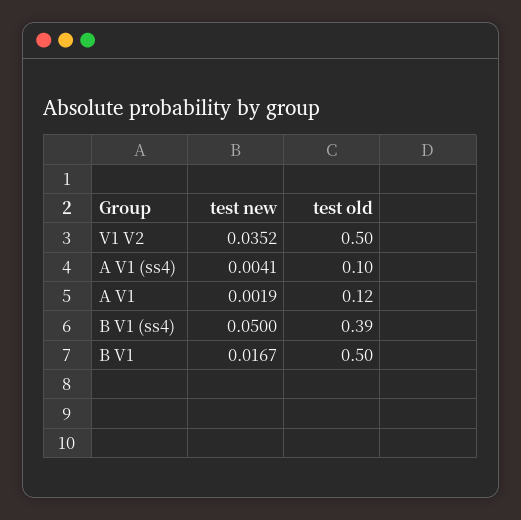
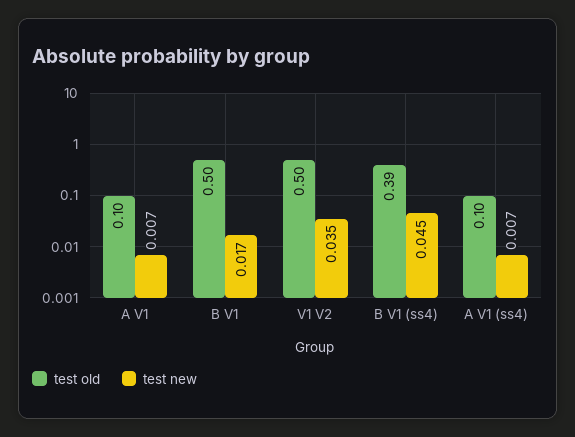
  {
    "test new": {
      "V1 V2": 0.0352,
-     "A V1 (ss4)": 0.0041,
+     "A V1 (ss4)": 0.007,
-     "A V1": 0.0019,
+     "A V1": 0.007,
-     "B V1 (ss4)": 0.05,
+     "B V1 (ss4)": 0.045,
      "B V1": 0.0167
    },
    "test old": {
      "V1 V2": 0.5,
      "A V1 (ss4)": 0.1,
-     "A V1": 0.12,
+     "A V1": 0.1,
      "B V1 (ss4)": 0.39,
      "B V1": 0.5
    }
  }

